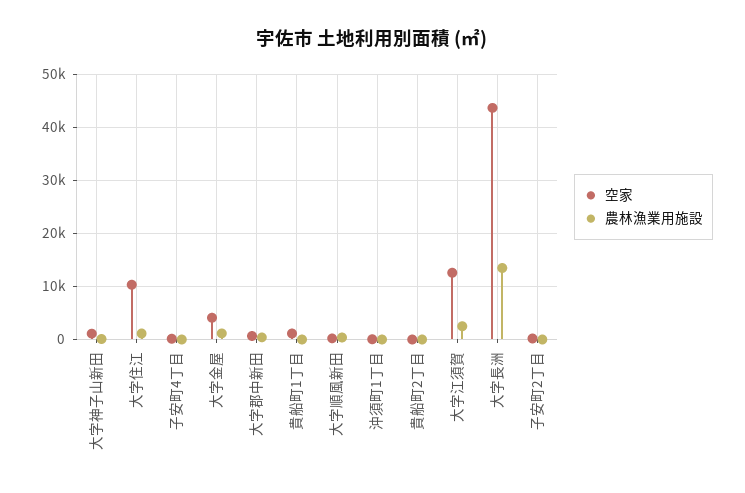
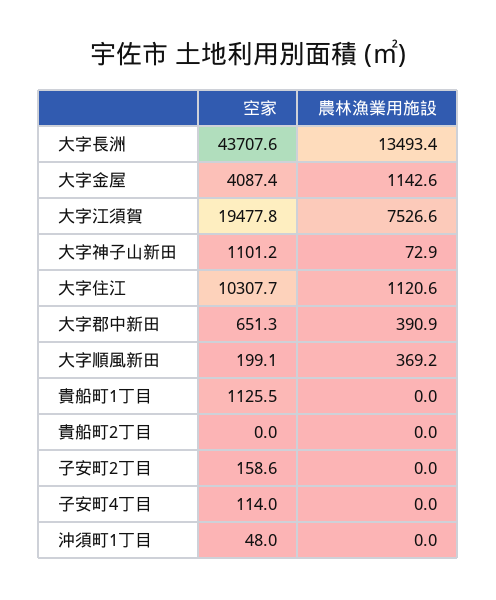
  {
    "空家": {
      "大字神子山新田": 1101.2,
      "大字住江": 10307.7,
      "子安町4丁目": 114,
      "大字金屋": 4087.4,
      "大字郡中新田": 651.3,
      "貴船町1丁目": 1125.5,
      "大字順風新田": 199.1,
      "沖須町1丁目": 48,
      "貴船町2丁目": 0,
-     "大字江須賀": 12000,
+     "大字江須賀": 19477.8,
      "大字長洲": 43707.6,
      "子安町2丁目": 158.6
    },
    "農林漁業用施設": {
      "大字神子山新田": 72.9,
      "大字住江": 1120.6,
      "子安町4丁目": 0,
      "大字金屋": 1142.6,
      "大字郡中新田": 390.9,
      "貴船町1丁目": 0,
      "大字順風新田": 369.2,
      "沖須町1丁目": 0,
      "貴船町2丁目": 0,
-     "大字江須賀": 2000,
+     "大字江須賀": 7526.6,
      "大字長洲": 13493.4,
      "子安町2丁目": 0
    }
  }

